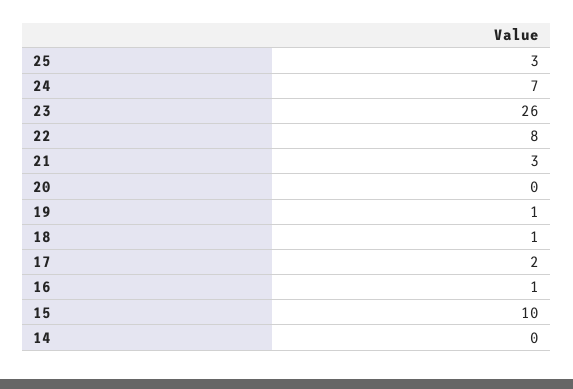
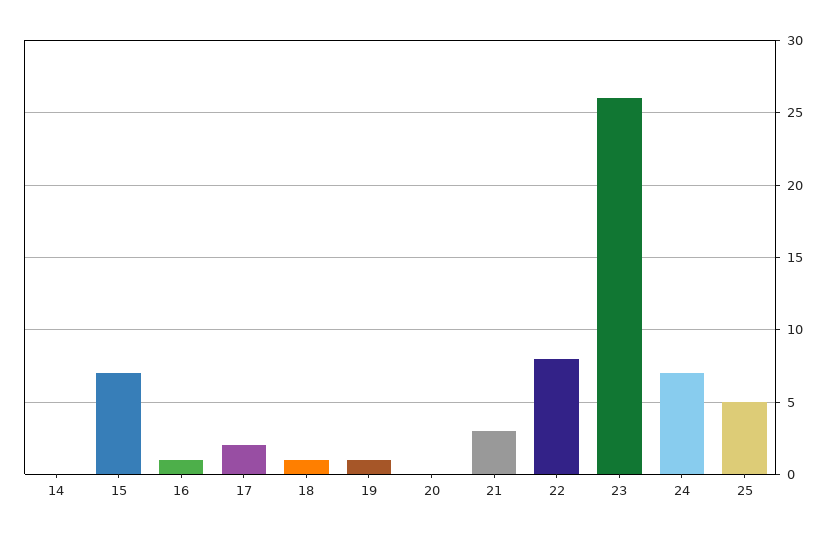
  {
-   "25": 3,
+   "25": 5,
    "24": 7,
    "23": 26,
    "22": 8,
    "21": 3,
    "20": 0,
    "19": 1,
    "18": 1,
    "17": 2,
    "16": 1,
-   "15": 10,
+   "15": 7,
    "14": 0
  }

